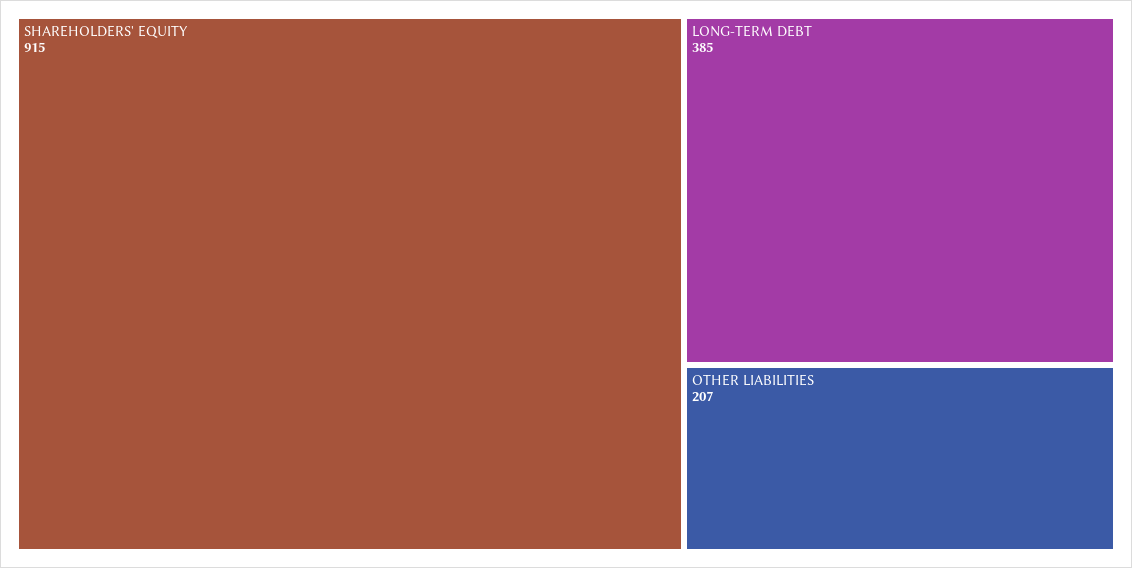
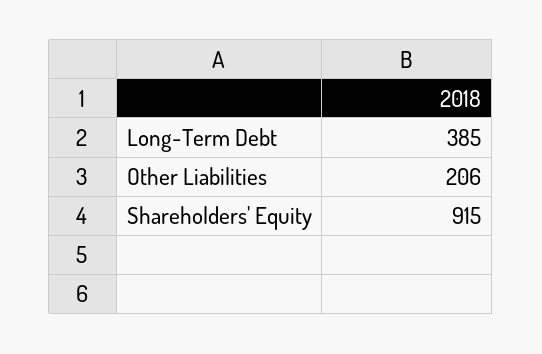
  {
    "SHAREHOLDERS' EQUITY": 915,
    "LONG-TERM DEBT": 385,
-   "OTHER LIABILITIES": 207
+   "OTHER LIABILITIES": 206
  }

